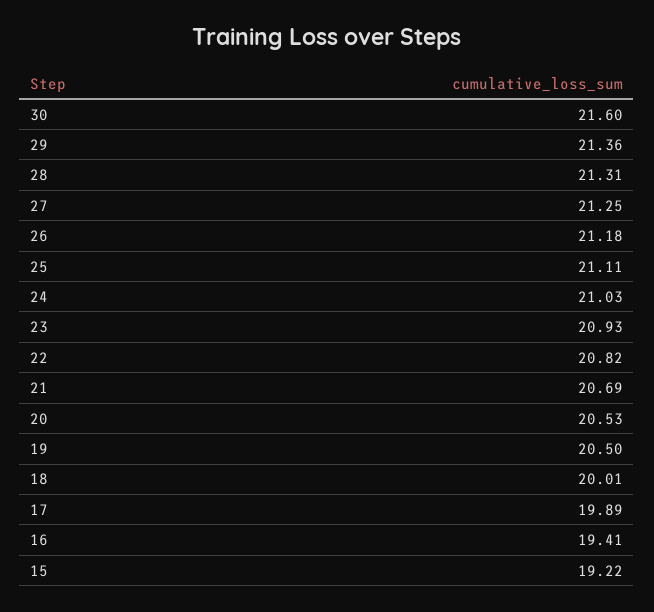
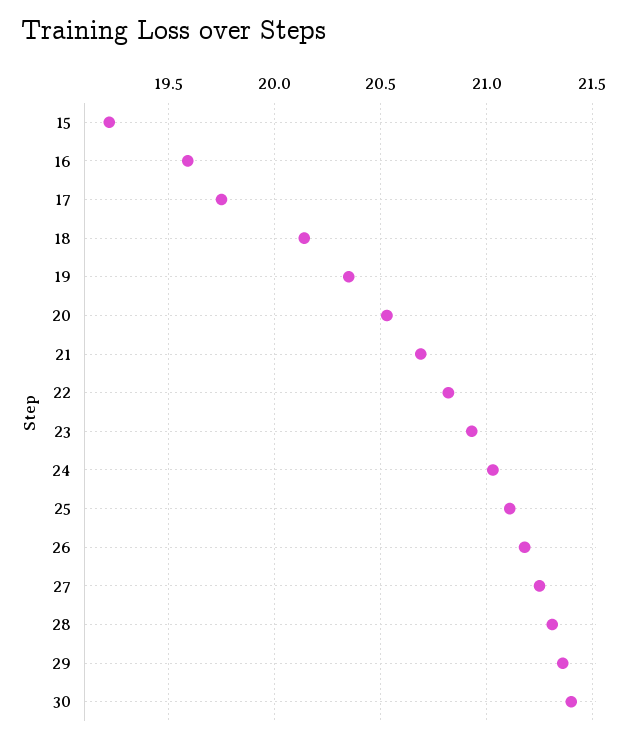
  {
-   "30": 21.6,
+   "30": 21.4,
    "29": 21.36,
    "28": 21.31,
    "27": 21.25,
    "26": 21.18,
    "25": 21.11,
    "24": 21.03,
    "23": 20.93,
    "22": 20.82,
    "21": 20.69,
    "20": 20.53,
-   "19": 20.5,
+   "19": 20.35,
-   "18": 20.01,
+   "18": 20.15,
-   "17": 19.89,
+   "17": 19.75,
-   "16": 19.41,
+   "16": 19.6,
    "15": 19.22
  }

